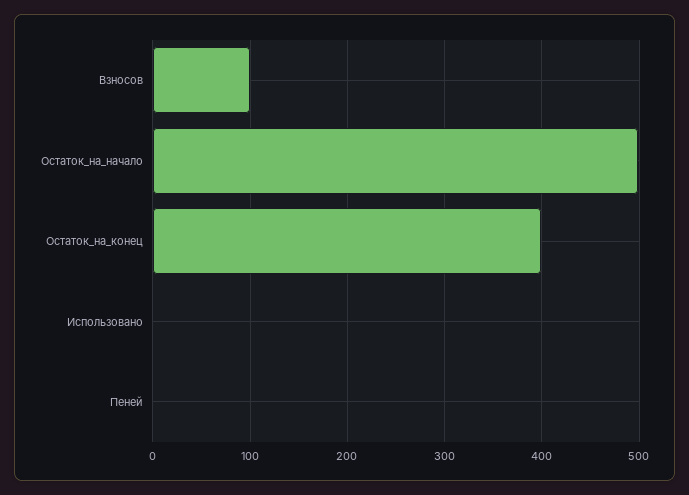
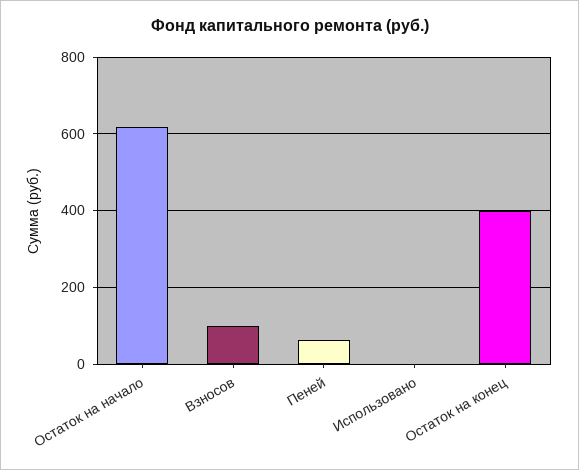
  {
    "Взносов": 100,
-   "Остаток_на_начало": 500,
+   "Остаток_на_начало": 620,
    "Остаток_на_конец": 400,
    "Использовано": 0,
-   "Пеней": 0
+   "Пеней": 60
  }

